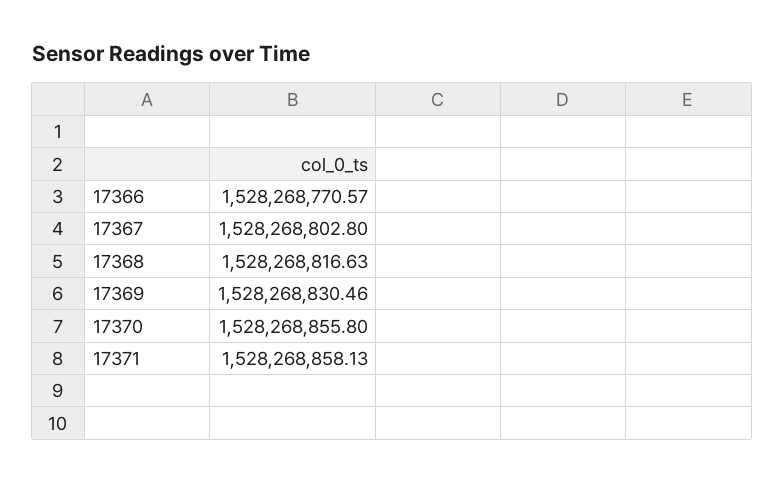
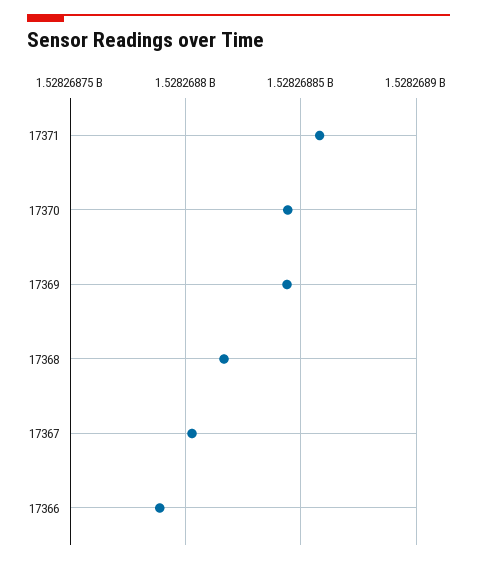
  {
-   "17366": 1528268770.57,
+   "17366": 1528268790,
    "17367": 1528268802.8,
    "17368": 1528268816.63,
-   "17369": 1528268830.46,
+   "17369": 1528268845,
-   "17370": 1528268855.8,
+   "17370": 1528268845,
    "17371": 1528268858.13
  }

